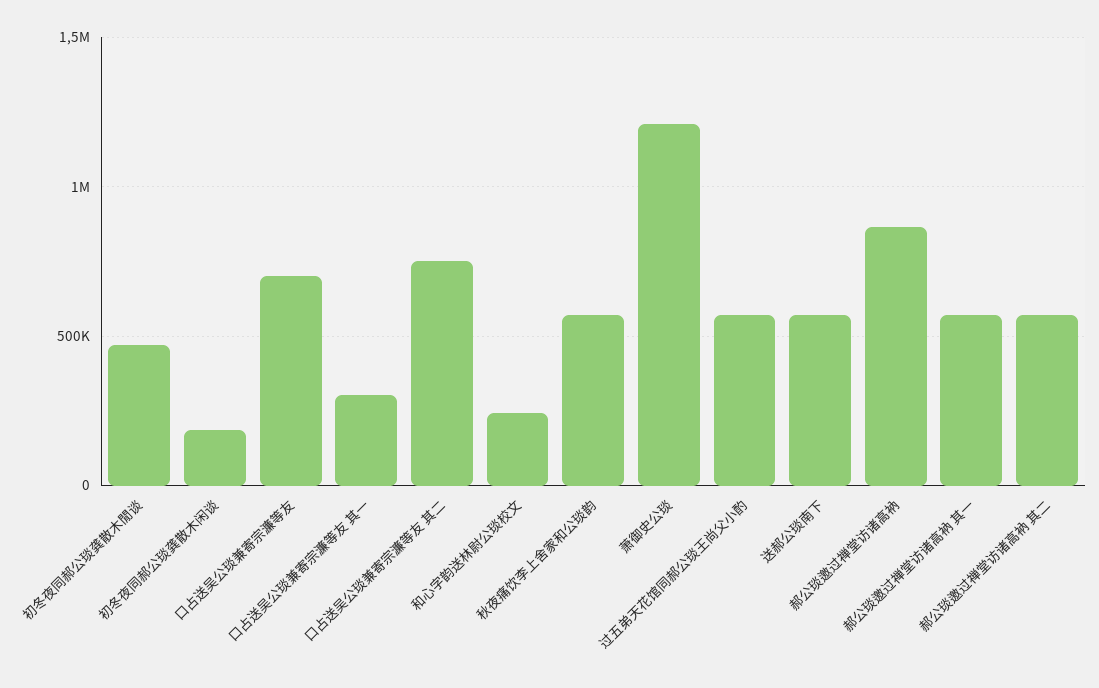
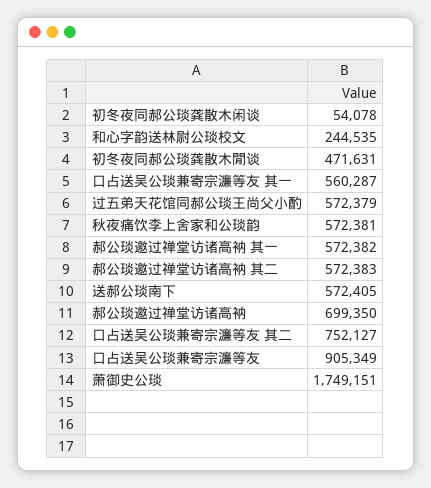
  {
    "初冬夜同郝公琰龚散木閒谈": 471631,
-   "初冬夜同郝公琰龚散木闲谈": 200000,
+   "初冬夜同郝公琰龚散木闲谈": 54078,
-   "口占送吴公琰兼寄宗濂等友": 700000,
+   "口占送吴公琰兼寄宗濂等友": 905349,
-   "口占送吴公琰兼寄宗濂等友 其一": 300000,
+   "口占送吴公琰兼寄宗濂等友 其一": 560287,
    "口占送吴公琰兼寄宗濂等友 其二": 752127,
    "和心字韵送林尉公琰校文": 244535,
    "秋夜痛饮李上舍家和公琰韵": 572381,
-   "萧御史公琰": 1200000,
+   "萧御史公琰": 1749151,
    "过五弟天花馆同郝公琰王尚父小酌": 572379,
    "送郝公琰南下": 572405,
-   "郝公琰邀过禅堂访诸高衲": 850000,
+   "郝公琰邀过禅堂访诸高衲": 699350,
    "郝公琰邀过禅堂访诸高衲 其一": 572382,
    "郝公琰邀过禅堂访诸高衲 其二": 572383
  }

